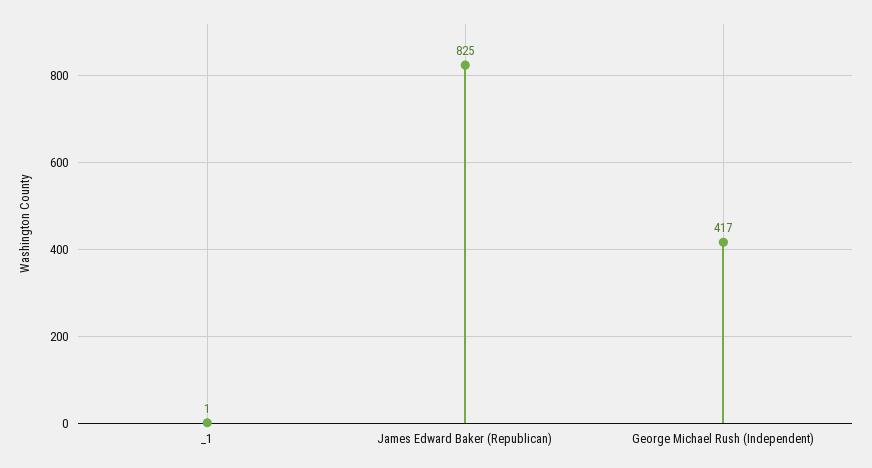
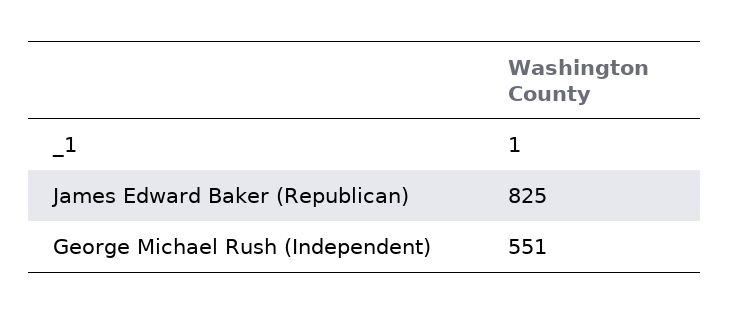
  {
    "_1": 1,
    "James Edward Baker (Republican)": 825,
-   "George Michael Rush (Independent)": 417
+   "George Michael Rush (Independent)": 551
  }

